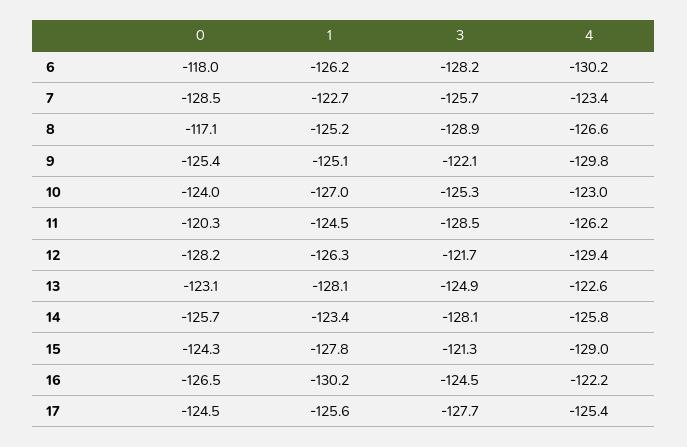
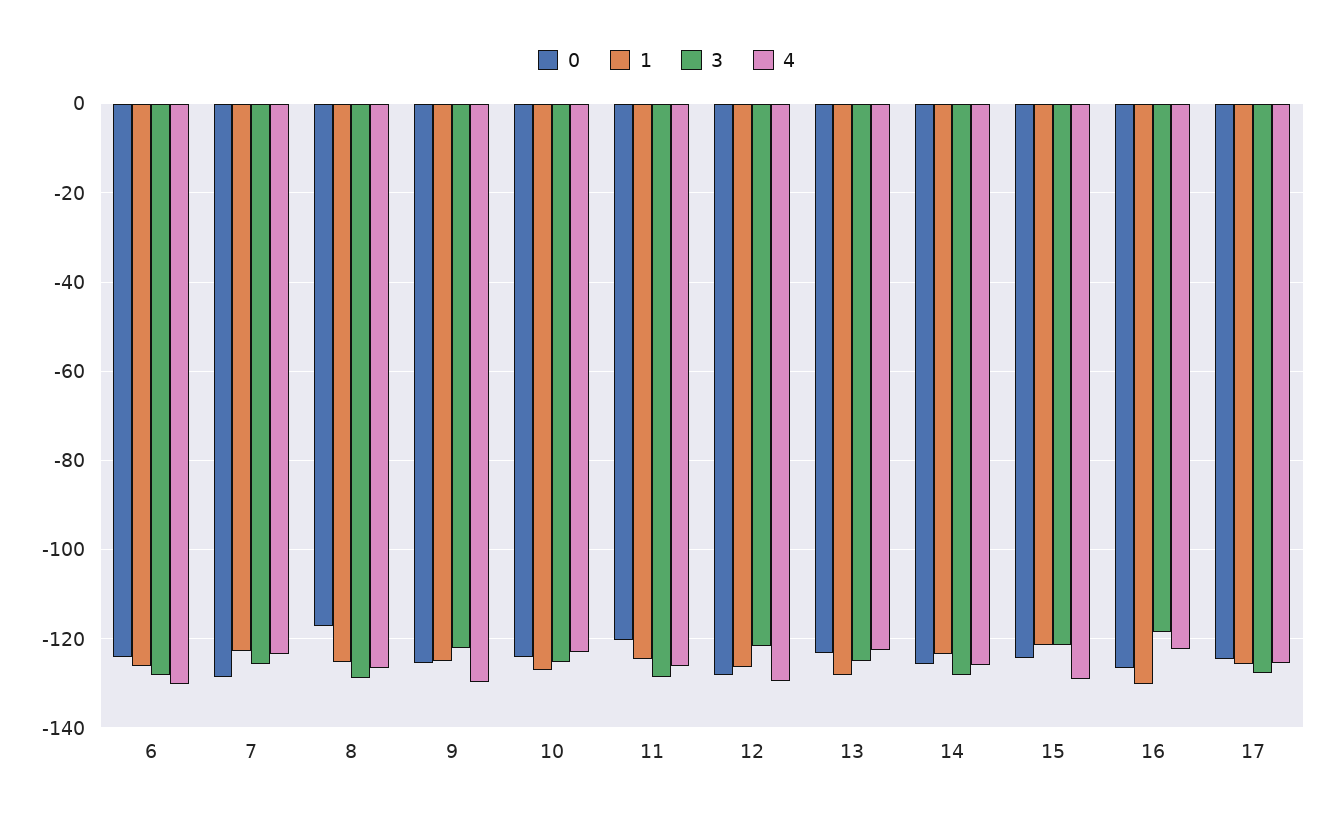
  {
    "0": {
-     "6": -118,
+     "6": -124,
      "7": -128.5,
      "8": -117.1,
      "9": -125.4,
      "10": -124,
      "11": -120.3,
      "12": -128.2,
      "13": -123.1,
      "14": -125.7,
      "15": -124.3,
      "16": -126.5,
      "17": -124.5
    },
    "1": {
      "6": -126.2,
      "7": -122.7,
      "8": -125.2,
      "9": -125.1,
      "10": -127,
      "11": -124.5,
      "12": -126.3,
      "13": -128.1,
      "14": -123.4,
-     "15": -127.8,
+     "15": -122,
      "16": -130.2,
      "17": -125.6
    },
    "3": {
      "6": -128.2,
      "7": -125.7,
      "8": -128.9,
      "9": -122.1,
      "10": -125.3,
      "11": -128.5,
      "12": -121.7,
      "13": -124.9,
      "14": -128.1,
      "15": -121.3,
-     "16": -124.5,
+     "16": -118,
      "17": -127.7
    },
    "4": {
      "6": -130.2,
      "7": -123.4,
      "8": -126.6,
      "9": -129.8,
      "10": -123,
      "11": -126.2,
      "12": -129.4,
      "13": -122.6,
      "14": -125.8,
      "15": -129,
      "16": -122.2,
      "17": -125.4
    }
  }

